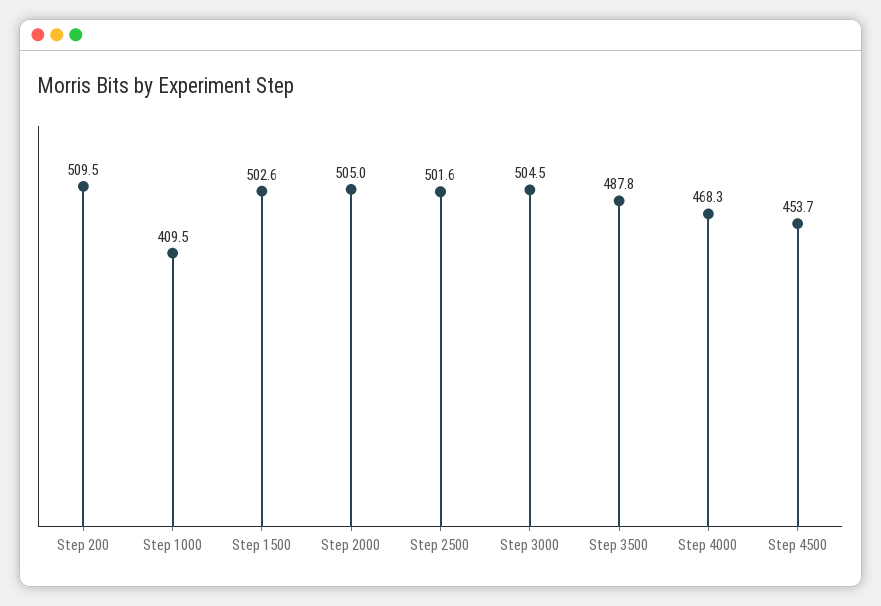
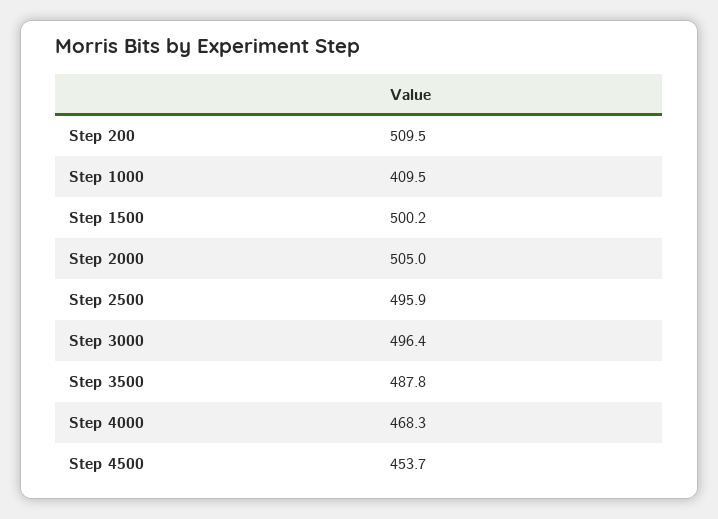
  {
    "Step 200": 509.5,
    "Step 1000": 409.5,
-   "Step 1500": 502.6,
+   "Step 1500": 500.2,
    "Step 2000": 505,
-   "Step 2500": 501.6,
+   "Step 2500": 495.9,
-   "Step 3000": 504.5,
+   "Step 3000": 496.4,
    "Step 3500": 487.8,
    "Step 4000": 468.3,
    "Step 4500": 453.7
  }

